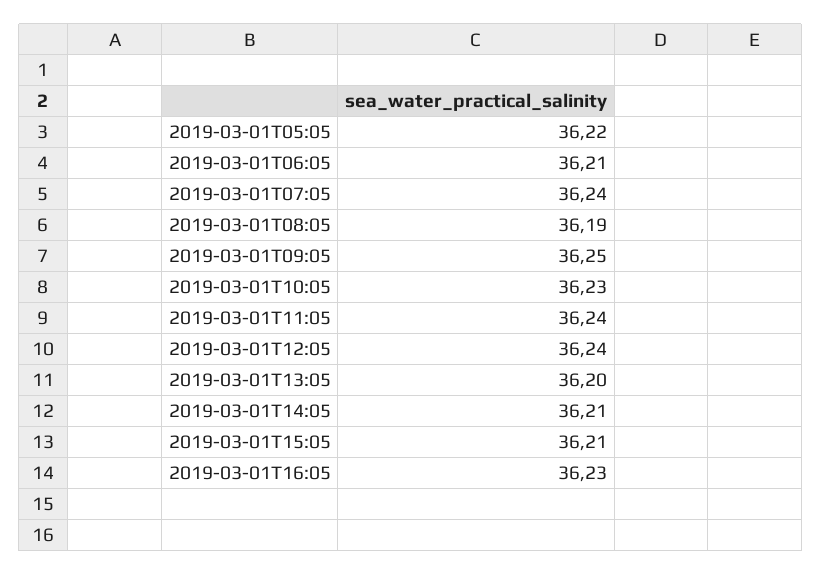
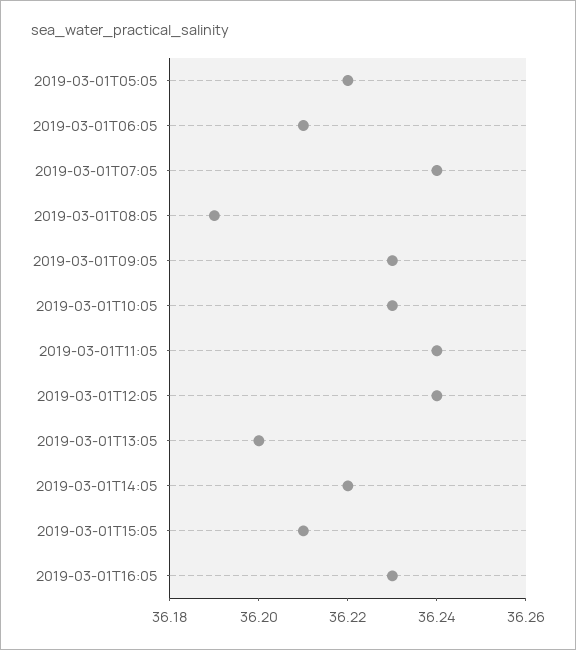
  {
    "2019-03-01T05:05": 36.22,
    "2019-03-01T06:05": 36.21,
    "2019-03-01T07:05": 36.24,
    "2019-03-01T08:05": 36.19,
-   "2019-03-01T09:05": 36.25,
+   "2019-03-01T09:05": 36.23,
    "2019-03-01T10:05": 36.23,
    "2019-03-01T11:05": 36.24,
    "2019-03-01T12:05": 36.24,
    "2019-03-01T13:05": 36.2,
-   "2019-03-01T14:05": 36.21,
+   "2019-03-01T14:05": 36.22,
    "2019-03-01T15:05": 36.21,
    "2019-03-01T16:05": 36.23
  }

